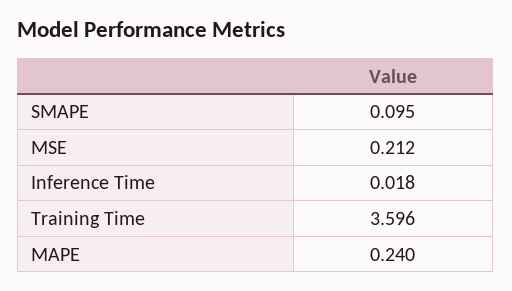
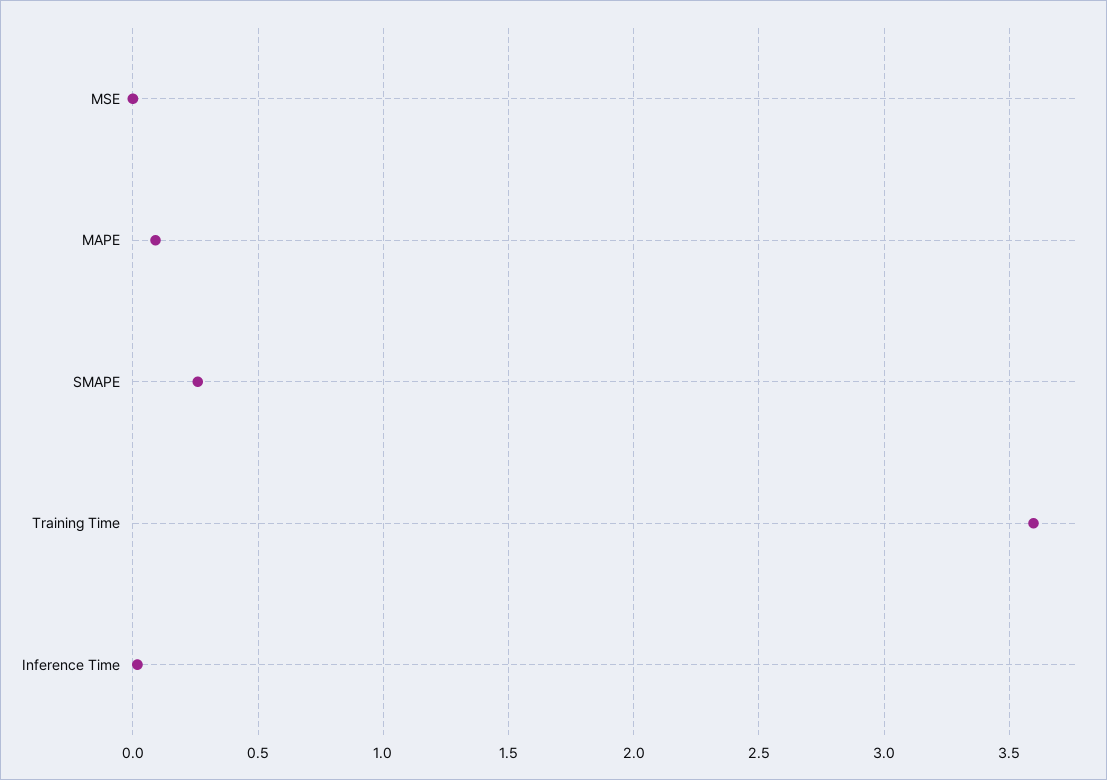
  {
-   "SMAPE": 0.095,
+   "SMAPE": 0.25,
-   "MSE": 0.212,
+   "MSE": 0,
    "Inference Time": 0.018,
    "Training Time": 3.596,
-   "MAPE": 0.24
+   "MAPE": 0.1
  }

